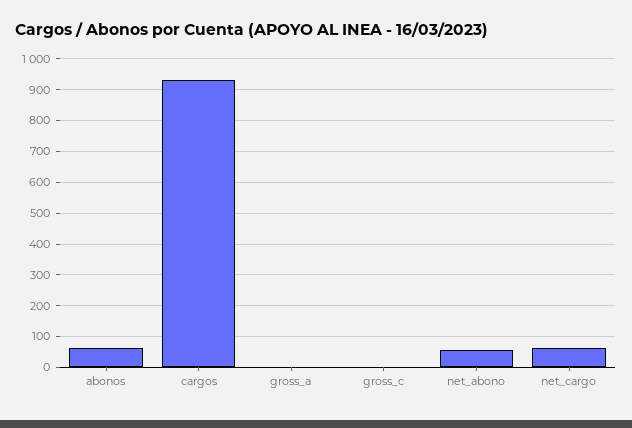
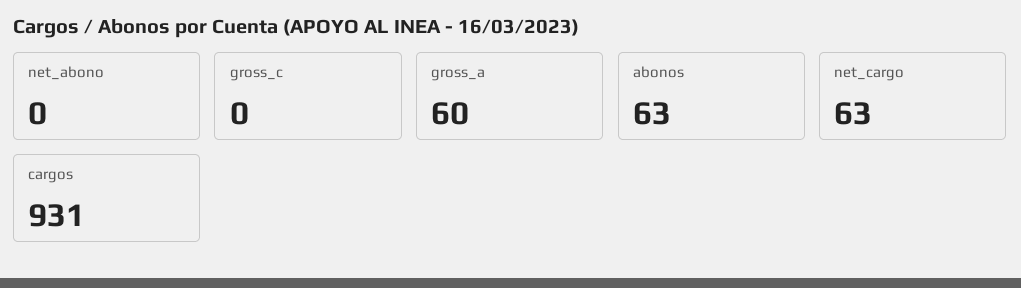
  {
    "abonos": 63,
    "cargos": 931,
-   "gross_a": 0,
+   "gross_a": 60,
    "gross_c": 0,
-   "net_abono": 60,
+   "net_abono": 0,
    "net_cargo": 63
  }

